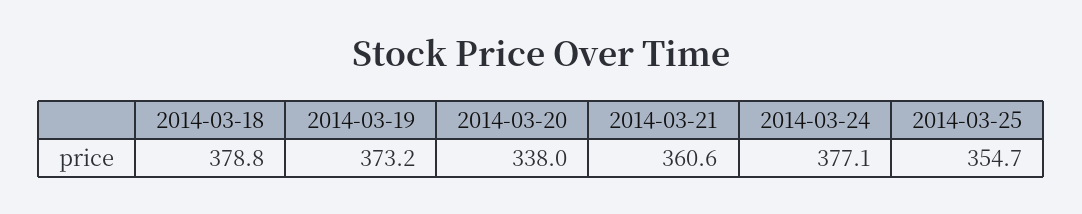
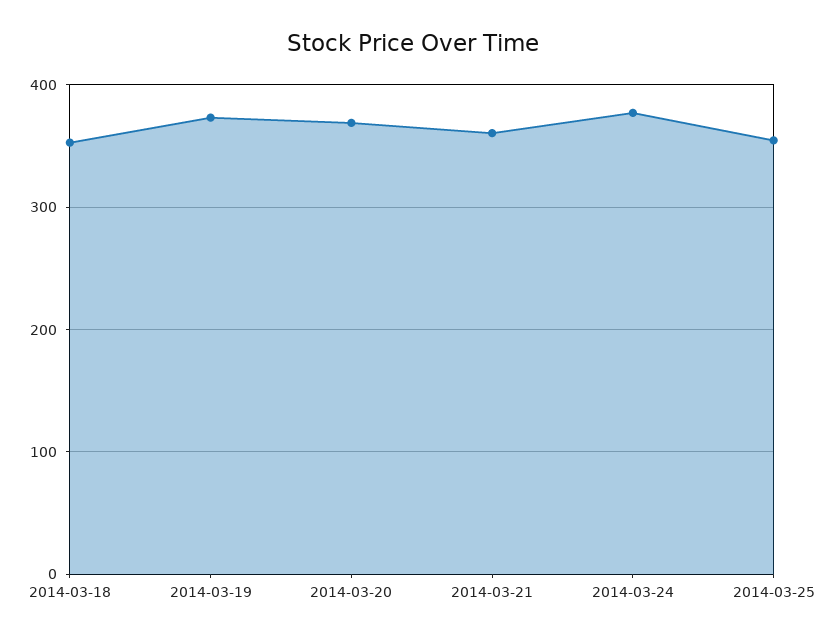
  {
-   "2014-03-18": 378.8,
+   "2014-03-18": 350,
    "2014-03-19": 373.2,
-   "2014-03-20": 338,
+   "2014-03-20": 370,
    "2014-03-21": 360.6,
    "2014-03-24": 377.1,
    "2014-03-25": 354.7
  }

